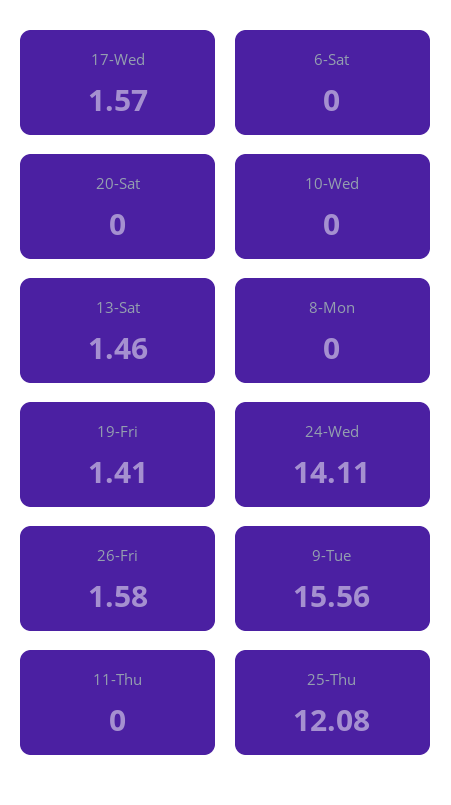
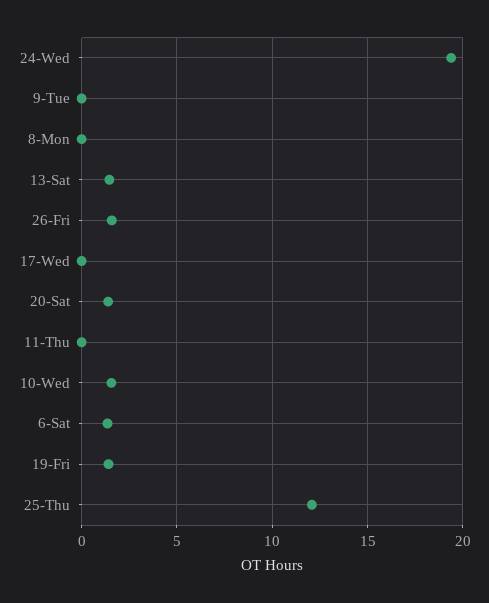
  {
-   "17-Wed": 1.57,
+   "17-Wed": 0,
-   "6-Sat": 0,
+   "6-Sat": 1.5,
-   "20-Sat": 0,
+   "20-Sat": 1.5,
-   "10-Wed": 0,
+   "10-Wed": 1.5,
    "13-Sat": 1.46,
    "8-Mon": 0,
    "19-Fri": 1.41,
-   "24-Wed": 14.11,
+   "24-Wed": 19.5,
    "26-Fri": 1.58,
-   "9-Tue": 15.56,
+   "9-Tue": 0,
    "11-Thu": 0,
    "25-Thu": 12.08
  }

